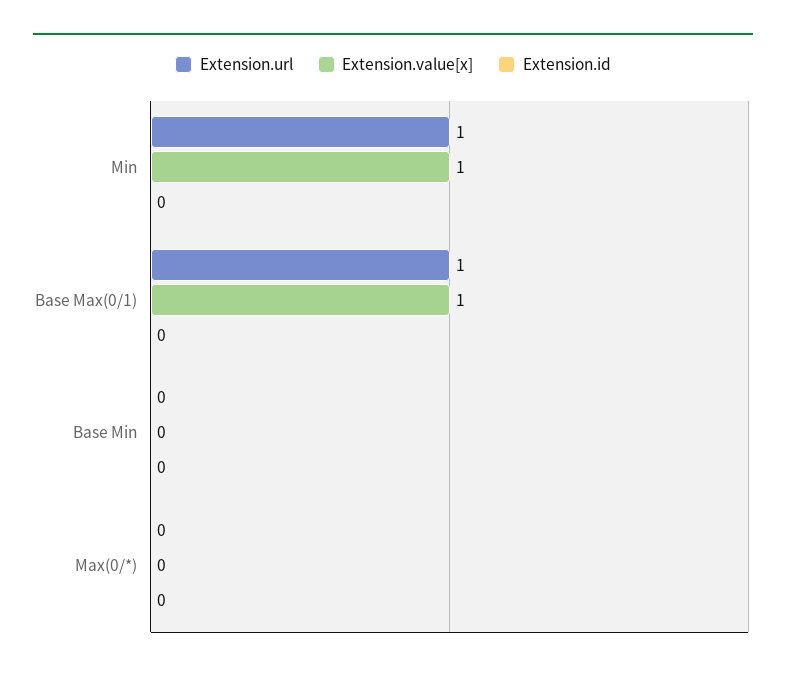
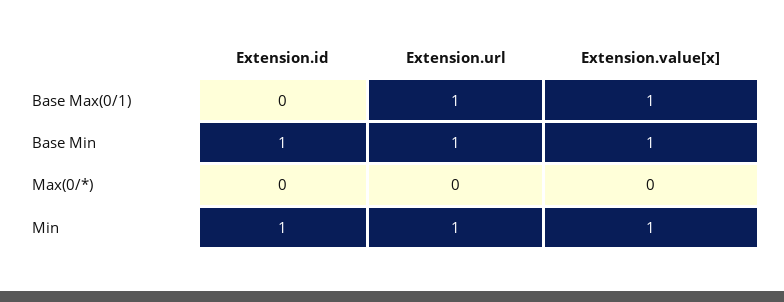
  {
    "Extension.url": {
      "Min": 1,
      "Base Max(0/1)": 1,
-     "Base Min": 0,
+     "Base Min": 1,
      "Max(0/*)": 0
    },
    "Extension.value[x]": {
      "Min": 1,
      "Base Max(0/1)": 1,
-     "Base Min": 0,
+     "Base Min": 1,
      "Max(0/*)": 0
    },
    "Extension.id": {
-     "Min": 0,
+     "Min": 1,
      "Base Max(0/1)": 0,
-     "Base Min": 0,
+     "Base Min": 1,
      "Max(0/*)": 0
    }
  }

